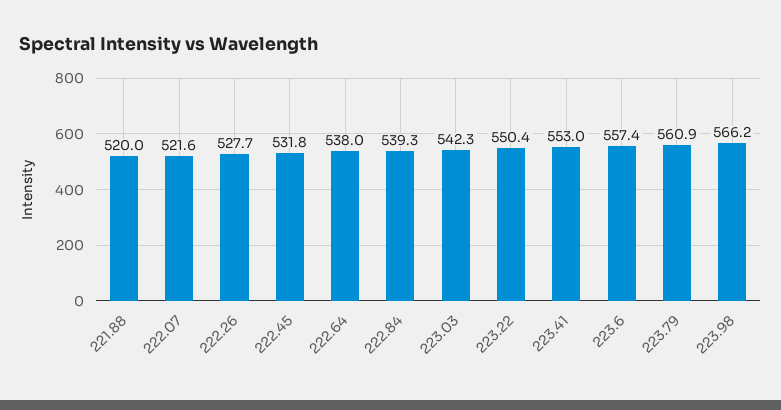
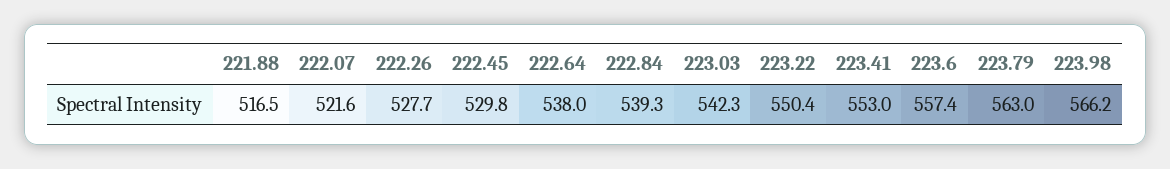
  {
-   "221.88": 520,
+   "221.88": 516.5,
    "222.07": 521.6,
    "222.26": 527.7,
-   "222.45": 531.8,
+   "222.45": 529.8,
    "222.64": 538,
    "222.84": 539.3,
    "223.03": 542.3,
    "223.22": 550.4,
    "223.41": 553,
    "223.6": 557.4,
-   "223.79": 560.9,
+   "223.79": 563,
    "223.98": 566.2
  }

